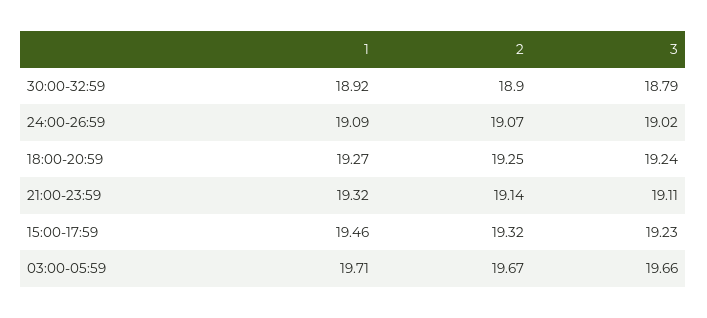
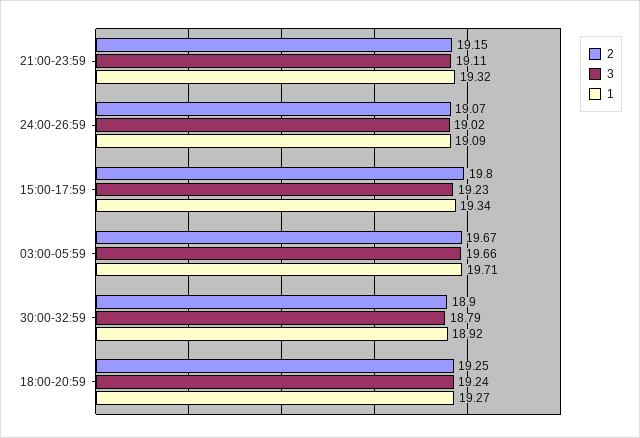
  {
    "1": {
      "30:00-32:59": 18.92,
      "24:00-26:59": 19.09,
      "18:00-20:59": 19.27,
      "21:00-23:59": 19.32,
-     "15:00-17:59": 19.46,
+     "15:00-17:59": 19.34,
      "03:00-05:59": 19.71
    },
    "2": {
      "30:00-32:59": 18.9,
      "24:00-26:59": 19.07,
      "18:00-20:59": 19.25,
-     "21:00-23:59": 19.14,
+     "21:00-23:59": 19.15,
-     "15:00-17:59": 19.32,
+     "15:00-17:59": 19.8,
      "03:00-05:59": 19.67
    },
    "3": {
      "30:00-32:59": 18.79,
      "24:00-26:59": 19.02,
      "18:00-20:59": 19.24,
      "21:00-23:59": 19.11,
      "15:00-17:59": 19.23,
      "03:00-05:59": 19.66
    }
  }

